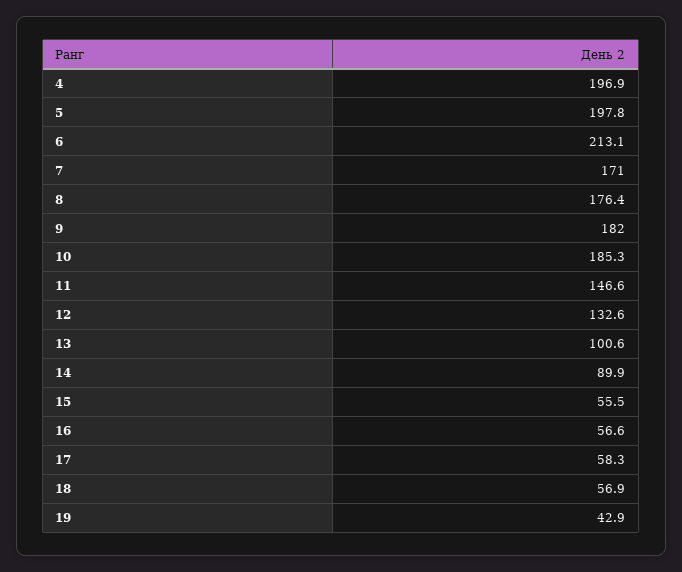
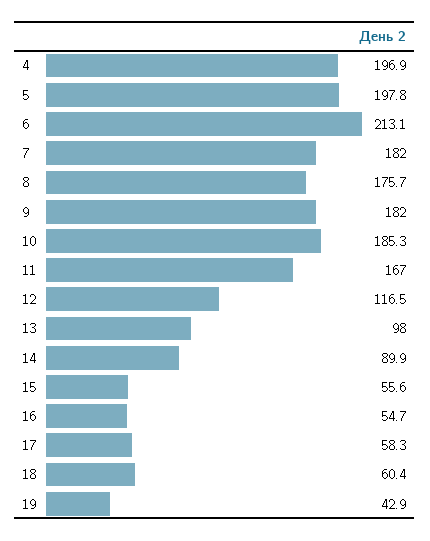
  {
    "4": 196.9,
    "5": 197.8,
    "6": 213.1,
-   "7": 171,
+   "7": 182,
-   "8": 176.4,
+   "8": 175.7,
    "9": 182,
    "10": 185.3,
-   "11": 146.6,
+   "11": 167,
-   "12": 132.6,
+   "12": 116.5,
-   "13": 100.6,
+   "13": 98,
    "14": 89.9,
-   "15": 55.5,
+   "15": 55.6,
-   "16": 56.6,
+   "16": 54.7,
    "17": 58.3,
-   "18": 56.9,
+   "18": 60.4,
    "19": 42.9
  }

